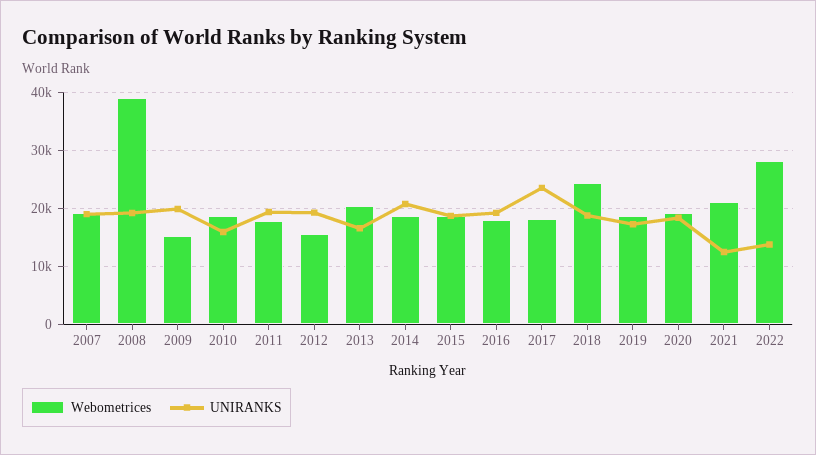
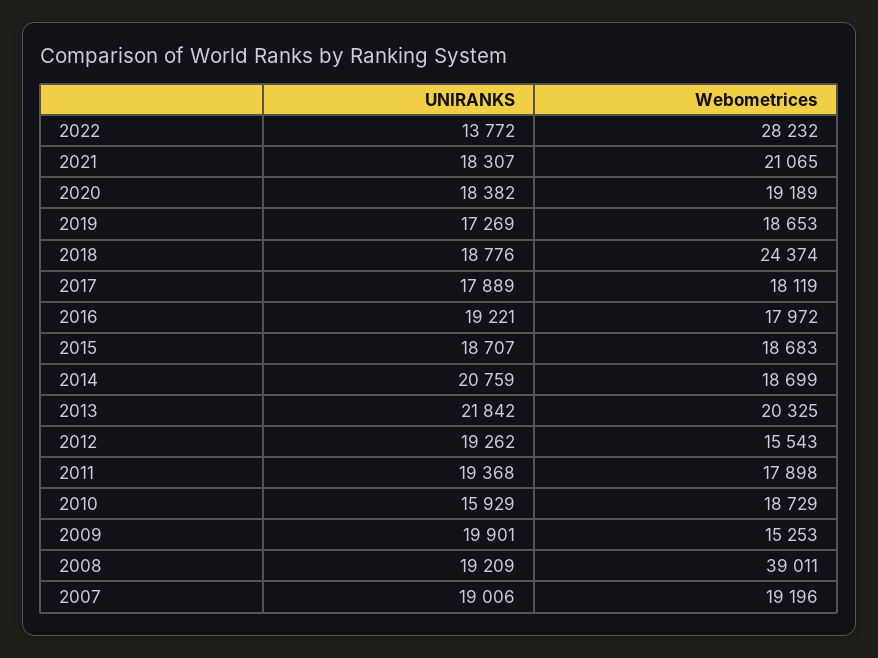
  {
    "Webometrices": {
      "2007": 19196,
      "2008": 39011,
      "2009": 15253,
      "2010": 18729,
      "2011": 17898,
      "2012": 15543,
      "2013": 20325,
      "2014": 18699,
      "2015": 18683,
      "2016": 17972,
      "2017": 18119,
      "2018": 24374,
      "2019": 18653,
      "2020": 19189,
      "2021": 21065,
      "2022": 28232
    },
    "UNIRANKS": {
      "2007": 19006,
      "2008": 19209,
      "2009": 19901,
      "2010": 15929,
      "2011": 19368,
      "2012": 19262,
-     "2013": 16000,
+     "2013": 21842,
      "2014": 20759,
      "2015": 18707,
      "2016": 19221,
-     "2017": 24000,
+     "2017": 17889,
      "2018": 18776,
      "2019": 17269,
      "2020": 18382,
-     "2021": 12000,
+     "2021": 18307,
      "2022": 13772
    }
  }

